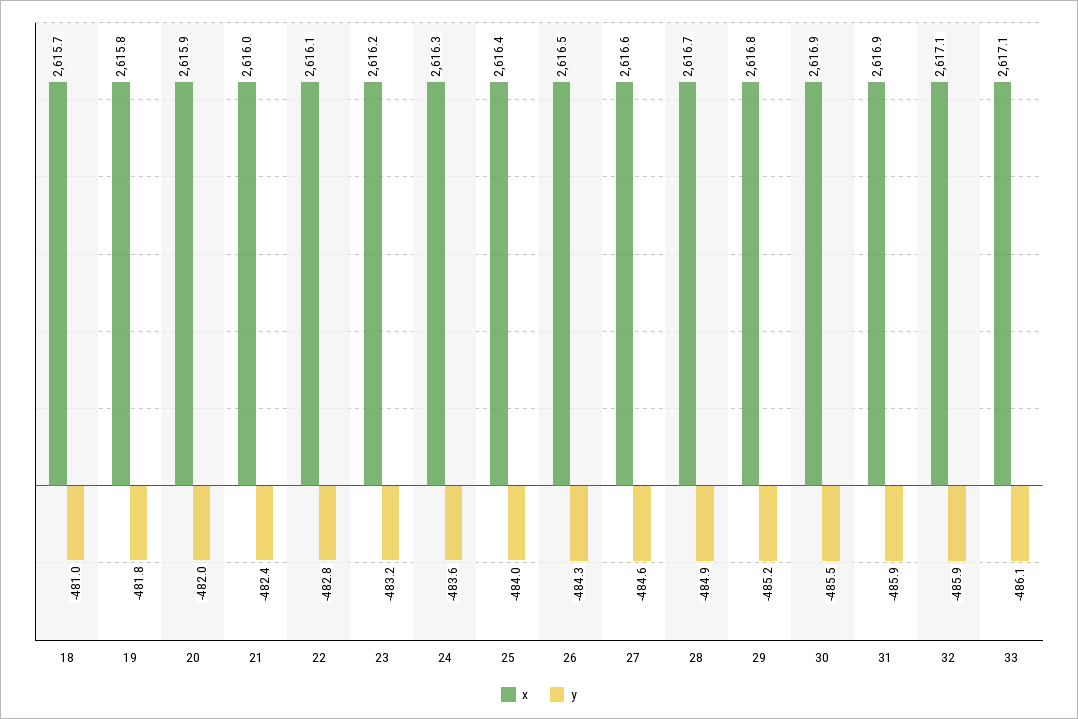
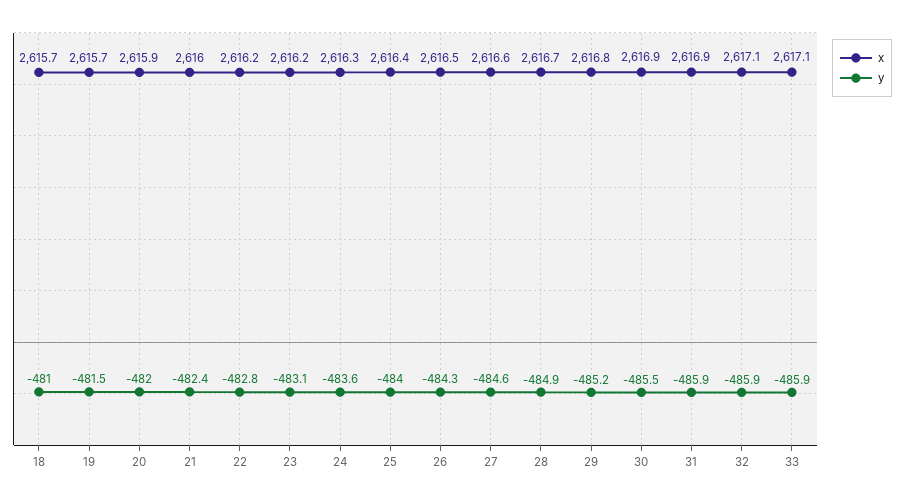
  {
    "x": {
      "18": 2615.7,
-     "19": 2615.8,
+     "19": 2615.7,
      "20": 2615.9,
      "21": 2616,
-     "22": 2616.1,
+     "22": 2616.2,
      "23": 2616.2,
      "24": 2616.3,
      "25": 2616.4,
      "26": 2616.5,
      "27": 2616.6,
      "28": 2616.7,
      "29": 2616.8,
      "30": 2616.9,
      "31": 2616.9,
      "32": 2617.1,
      "33": 2617.1
    },
    "y": {
      "18": -481,
-     "19": -481.8,
+     "19": -481.5,
      "20": -482,
      "21": -482.4,
      "22": -482.8,
-     "23": -483.2,
+     "23": -483.1,
      "24": -483.6,
      "25": -484,
      "26": -484.3,
      "27": -484.6,
      "28": -484.9,
      "29": -485.2,
      "30": -485.5,
      "31": -485.9,
      "32": -485.9,
-     "33": -486.1
+     "33": -485.9
    }
  }

